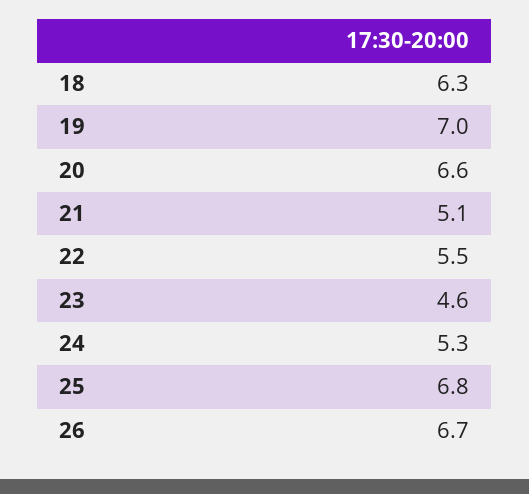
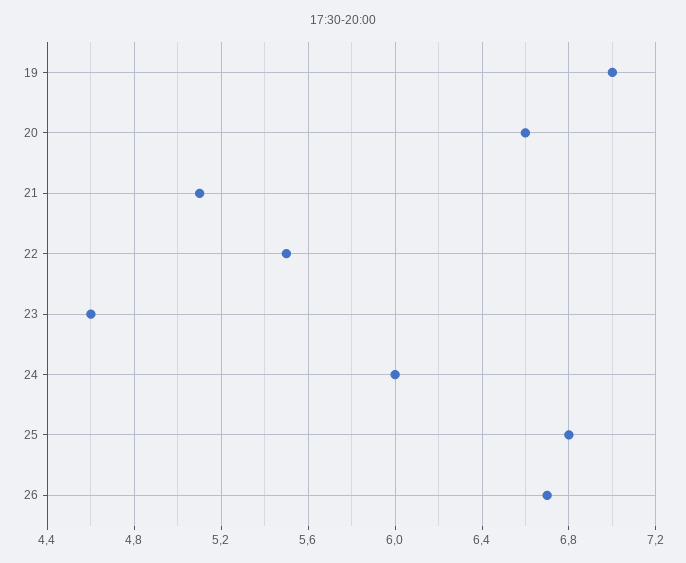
  {
-   "18": 6.3,
    "19": 7,
    "20": 6.6,
    "21": 5.1,
    "22": 5.5,
    "23": 4.6,
-   "24": 5.3,
+   "24": 6,
    "25": 6.8,
    "26": 6.7
  }

